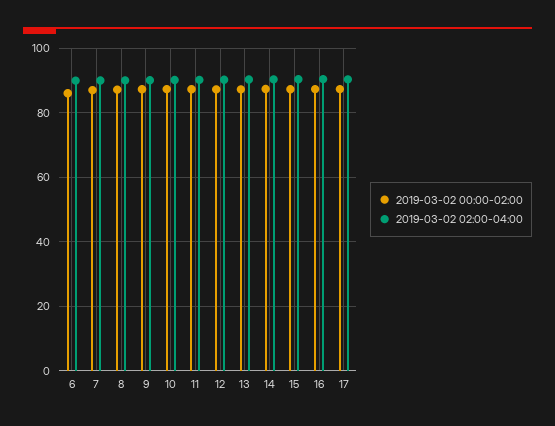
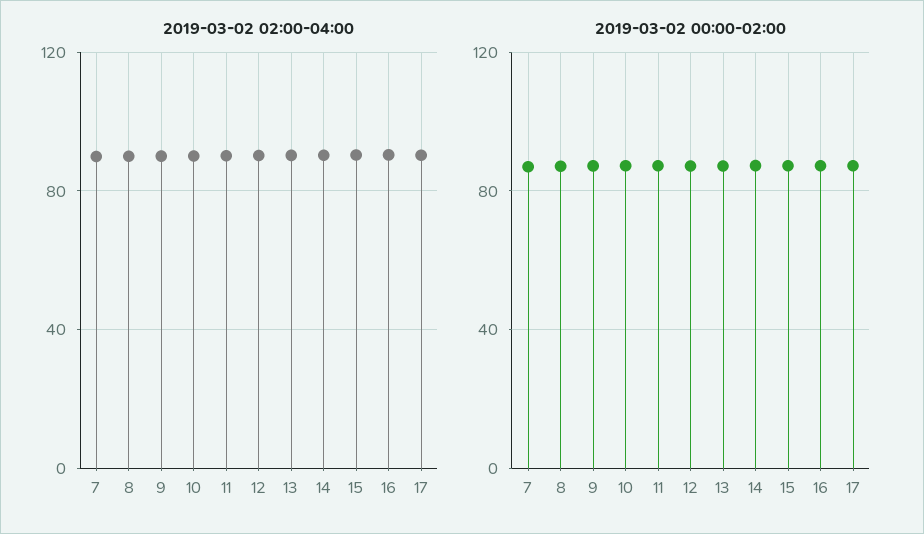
  {
    "2019-03-02 00:00-02:00": {
-     "6": 86,
      "7": 86,
      "8": 88,
      "9": 88,
      "10": 88,
      "11": 88,
      "12": 88,
      "13": 88,
      "14": 88,
      "15": 88,
      "16": 88,
      "17": 88
    },
    "2019-03-02 02:00-04:00": {
-     "6": 90,
      "7": 90,
      "8": 90,
      "9": 90,
      "10": 90,
      "11": 90,
      "12": 90,
      "13": 90,
      "14": 90,
      "15": 90,
      "16": 90,
      "17": 90
    }
  }

